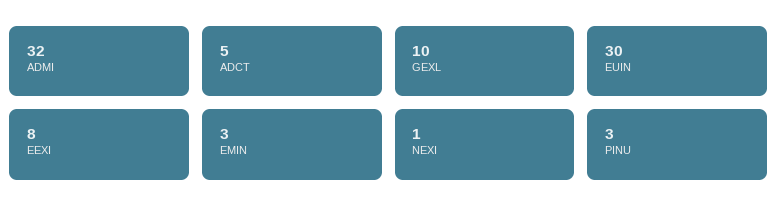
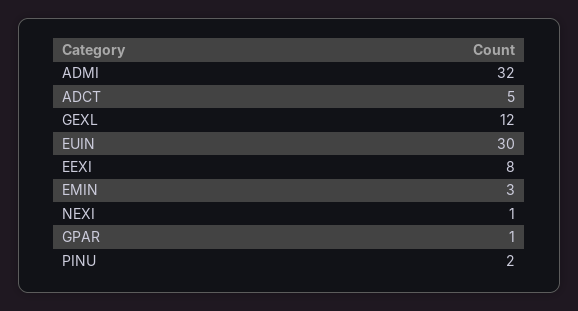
  {
    "ADMI": 32,
    "ADCT": 5,
-   "GEXL": 10,
+   "GEXL": 12,
    "EUIN": 30,
    "EEXI": 8,
    "EMIN": 3,
    "NEXI": 1,
-   "PINU": 3
+   "PINU": 2,
+   "GPAR": 1
  }

